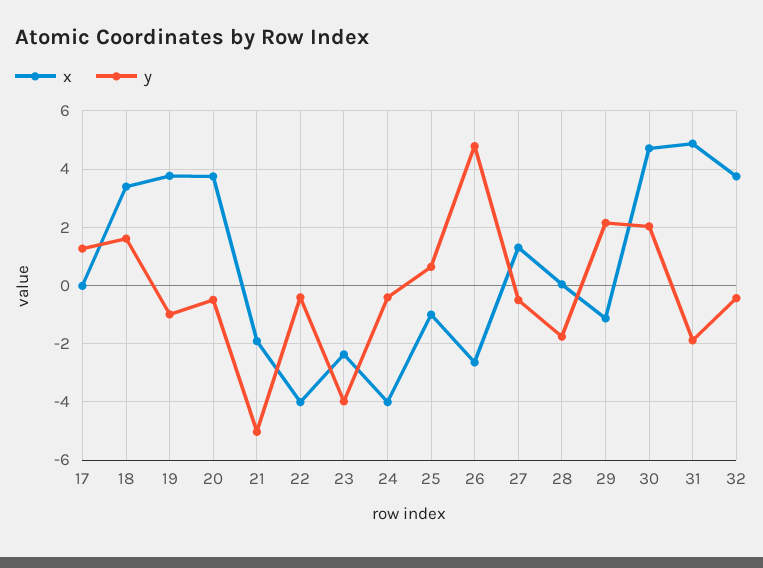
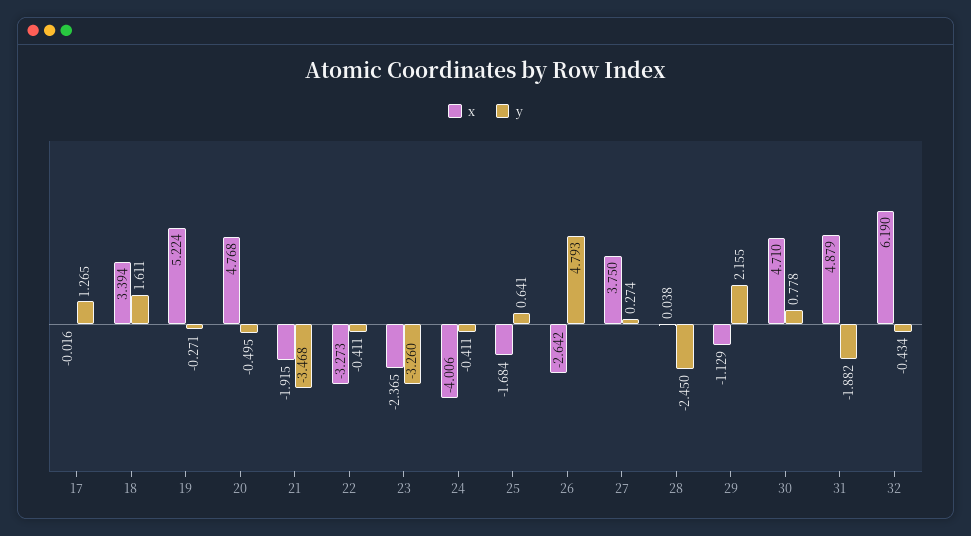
  {
    "x": {
      "17": -0.016,
      "18": 3.394,
-     "19": 3.75,
+     "19": 5.224,
-     "20": 3.75,
+     "20": 4.768,
      "21": -1.915,
-     "22": -4,
+     "22": -3.273,
      "23": -2.365,
      "24": -4.006,
-     "25": -1,
+     "25": -1.684,
      "26": -2.642,
-     "27": 1.25,
+     "27": 3.75,
      "28": 0.038,
      "29": -1.129,
      "30": 4.71,
      "31": 4.879,
-     "32": 3.75
+     "32": 6.19
    },
    "y": {
      "17": 1.265,
      "18": 1.611,
-     "19": -1,
+     "19": -0.271,
      "20": -0.495,
-     "21": -5,
+     "21": -3.468,
      "22": -0.411,
-     "23": -4,
+     "23": -3.26,
      "24": -0.411,
      "25": 0.641,
      "26": 4.793,
-     "27": -0.5,
+     "27": 0.274,
-     "28": -1.75,
+     "28": -2.45,
      "29": 2.155,
-     "30": 2,
+     "30": 0.778,
      "31": -1.882,
      "32": -0.434
    }
  }

